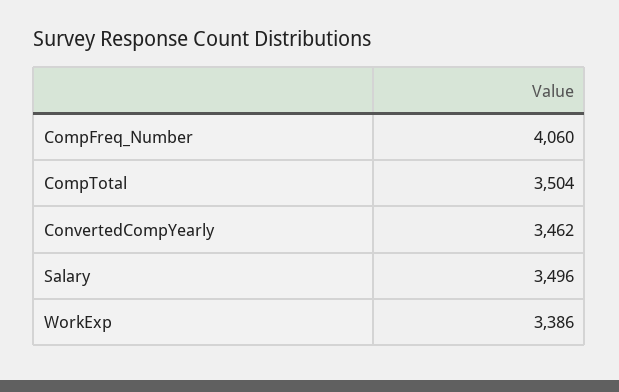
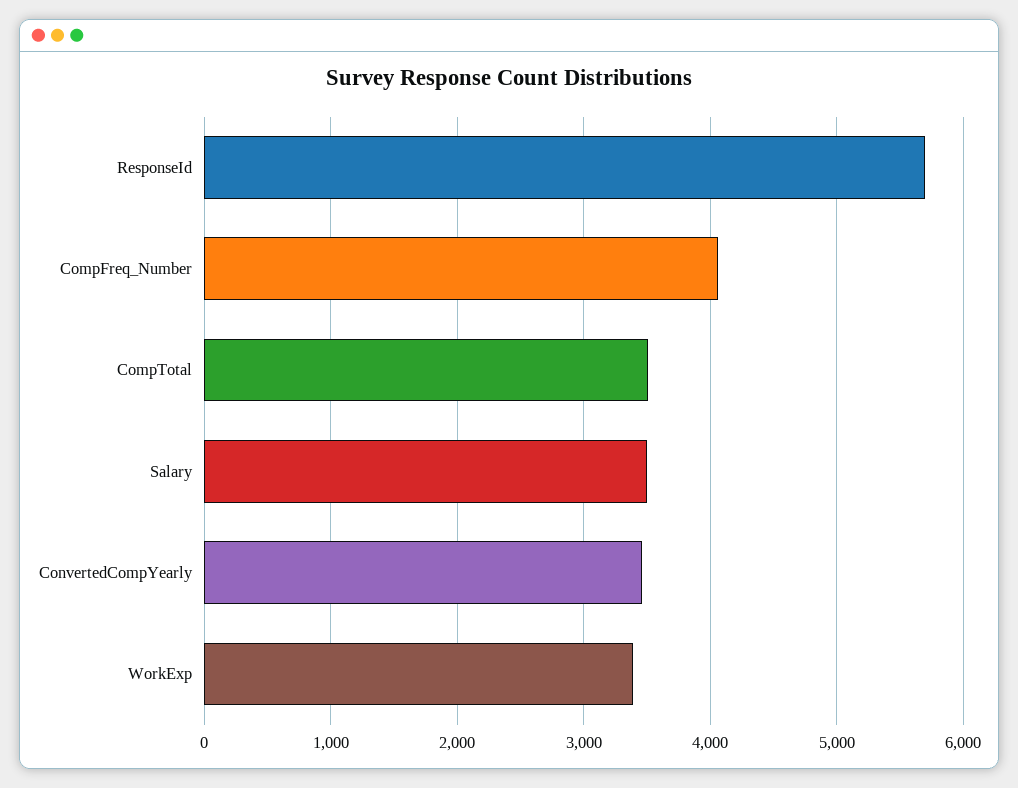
  {
    "CompFreq_Number": 4060,
    "CompTotal": 3504,
    "ConvertedCompYearly": 3462,
    "Salary": 3496,
-   "WorkExp": 3386
+   "WorkExp": 3386,
+   "ResponseId": 5700
  }

